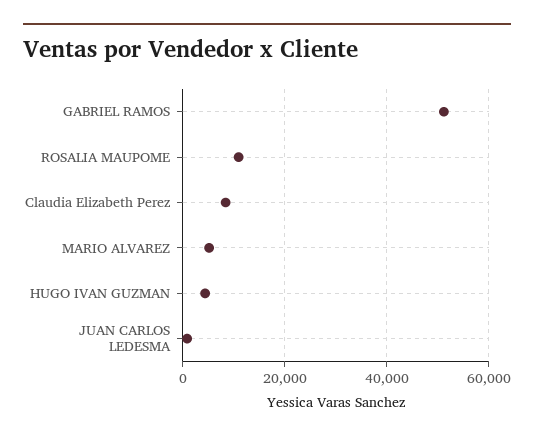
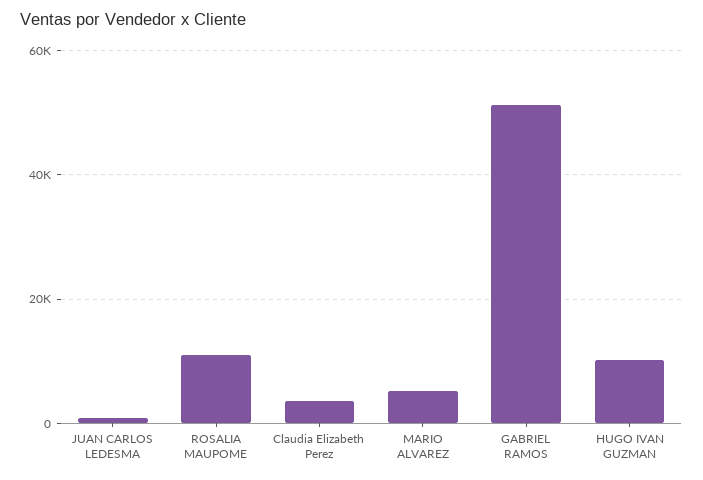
  {
    "GABRIEL RAMOS": 52000,
    "ROSALIA MAUPOME": 10000,
-   "Claudia Elizabeth Perez": 8000,
+   "Claudia Elizabeth Perez": 4000,
    "MARIO ALVAREZ": 6000,
-   "HUGO IVAN GUZMAN": 4000,
+   "HUGO IVAN GUZMAN": 10000,
    "JUAN CARLOS LEDESMA": 0
  }

